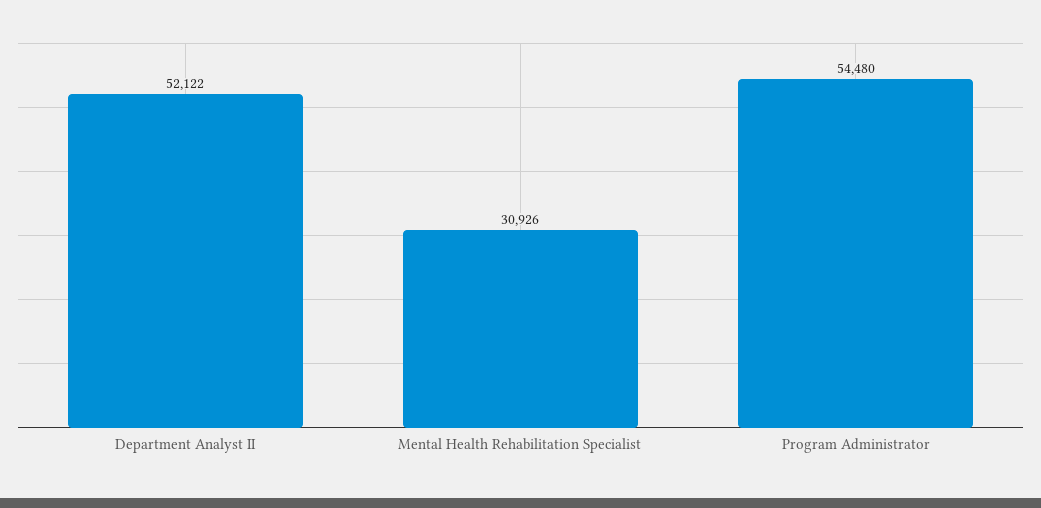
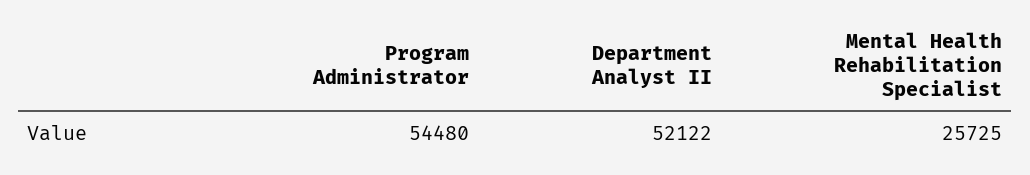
  {
    "Department Analyst II": 52122,
-   "Mental Health Rehabilitation Specialist": 30926,
+   "Mental Health Rehabilitation Specialist": 25725,
    "Program Administrator": 54480
  }

